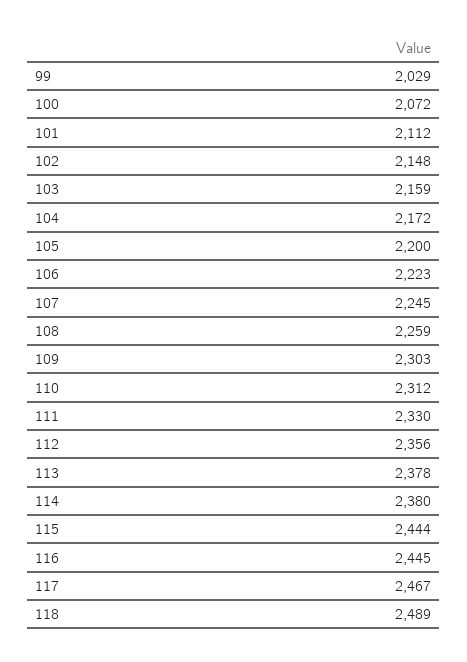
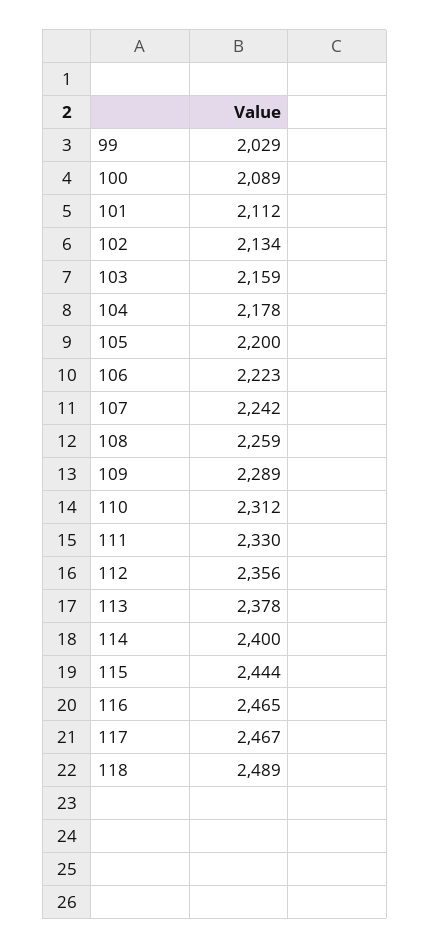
  {
    "99": 2029,
-   "100": 2072,
+   "100": 2089,
    "101": 2112,
-   "102": 2148,
+   "102": 2134,
    "103": 2159,
-   "104": 2172,
+   "104": 2178,
    "105": 2200,
    "106": 2223,
-   "107": 2245,
+   "107": 2242,
    "108": 2259,
-   "109": 2303,
+   "109": 2289,
    "110": 2312,
    "111": 2330,
    "112": 2356,
    "113": 2378,
-   "114": 2380,
+   "114": 2400,
    "115": 2444,
-   "116": 2445,
+   "116": 2465,
    "117": 2467,
    "118": 2489
  }

